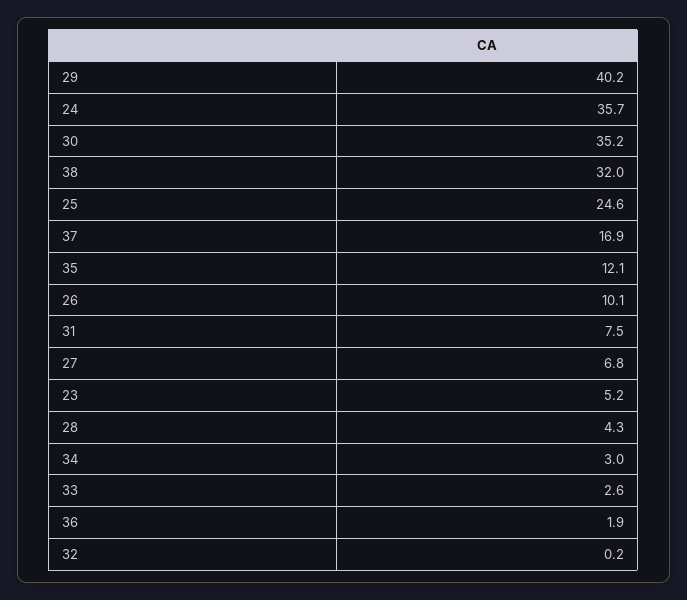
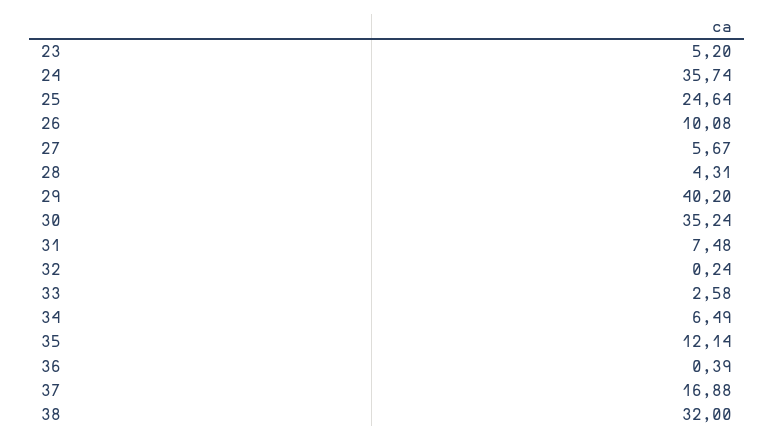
  {
    "29": 40.2,
    "24": 35.74,
    "30": 35.24,
    "38": 32,
    "25": 24.64,
    "37": 16.88,
    "35": 12.14,
    "26": 10.08,
    "31": 7.48,
-   "27": 6.8,
+   "27": 5.67,
    "23": 5.2,
    "28": 4.31,
-   "34": 3,
+   "34": 6.49,
    "33": 2.58,
-   "36": 1.9,
+   "36": 0.39,
    "32": 0.24
  }

